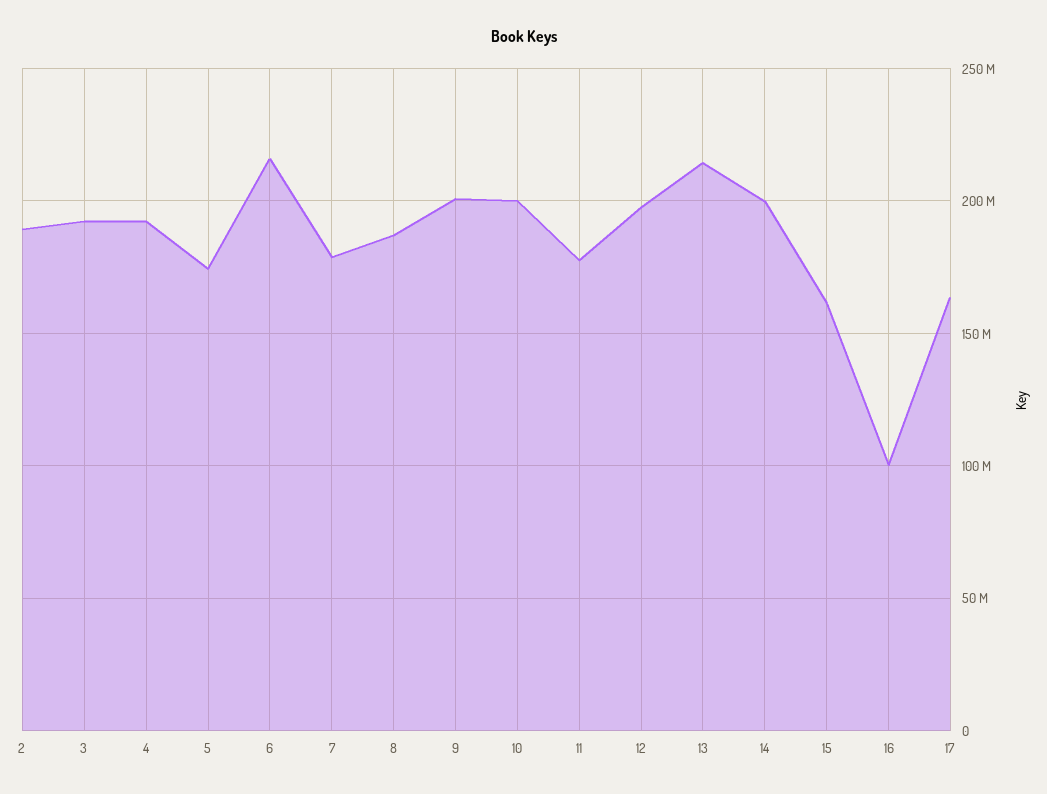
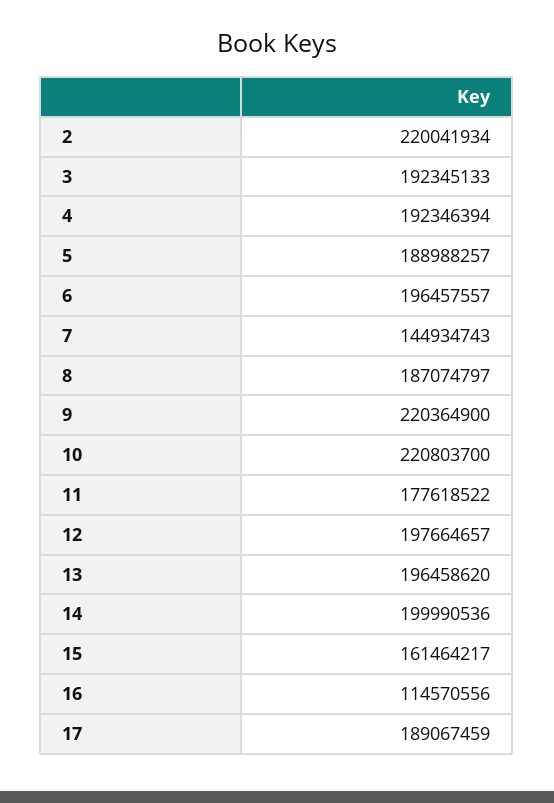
  {
-   "2": 190000000,
+   "2": 220041934,
    "3": 192345133,
    "4": 192346394,
-   "5": 175000000,
+   "5": 188988257,
-   "6": 215000000,
+   "6": 196457557,
-   "7": 180000000,
+   "7": 144934743,
    "8": 187074797,
-   "9": 200000000,
+   "9": 220364900,
-   "10": 200000000,
+   "10": 220803700,
    "11": 177618522,
    "12": 197664657,
-   "13": 215000000,
+   "13": 196458620,
    "14": 199990536,
    "15": 161464217,
-   "16": 100000000,
+   "16": 114570556,
-   "17": 165000000
+   "17": 189067459
  }

